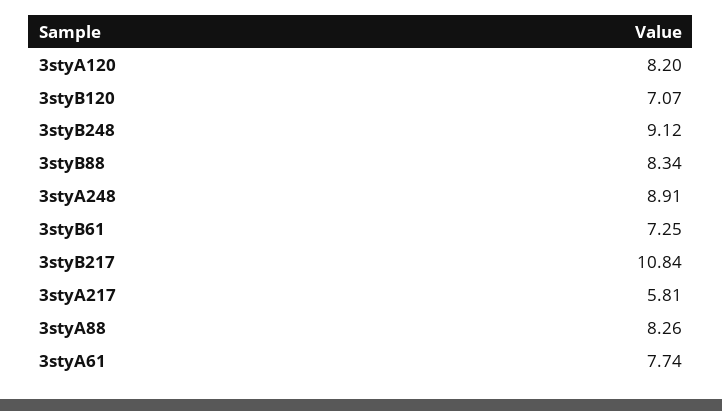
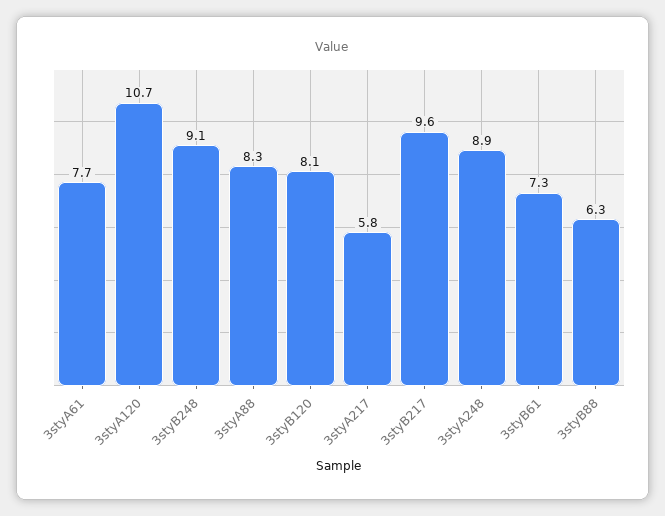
  {
-   "3styA120": 8.2,
+   "3styA120": 10.7,
-   "3styB120": 7.07,
+   "3styB120": 8.1,
    "3styB248": 9.12,
-   "3styB88": 8.34,
+   "3styB88": 6.3,
    "3styA248": 8.91,
    "3styB61": 7.25,
-   "3styB217": 10.84,
+   "3styB217": 9.6,
    "3styA217": 5.81,
    "3styA88": 8.26,
    "3styA61": 7.74
  }

